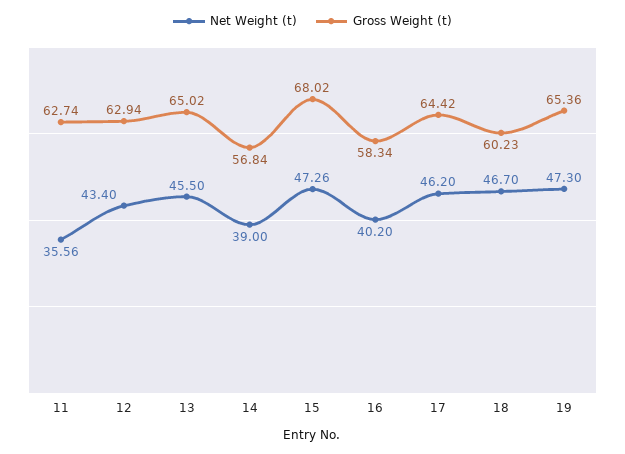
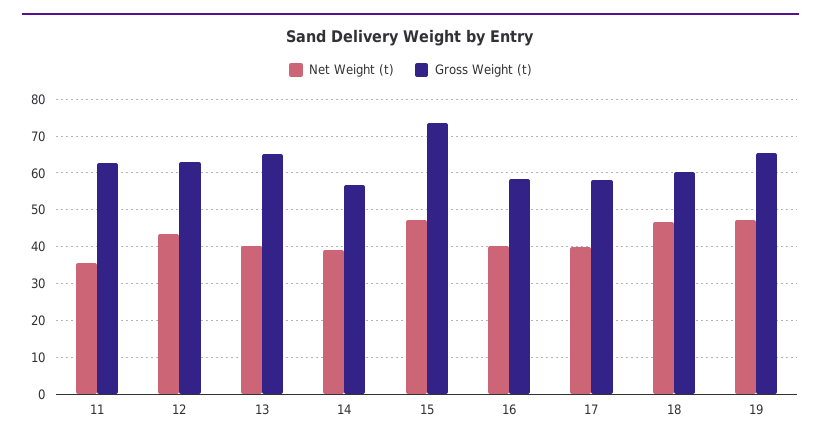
  {
    "Net Weight (t)": {
      "11": 35.56,
      "12": 43.4,
-     "13": 45.5,
+     "13": 40,
      "14": 39,
      "15": 47.26,
      "16": 40.2,
-     "17": 46.2,
+     "17": 40,
      "18": 46.7,
      "19": 47.3
    },
    "Gross Weight (t)": {
      "11": 62.74,
      "12": 62.94,
      "13": 65.02,
      "14": 56.84,
-     "15": 68.02,
+     "15": 74,
      "16": 58.34,
-     "17": 64.42,
+     "17": 58,
      "18": 60.23,
      "19": 65.36
    }
  }

